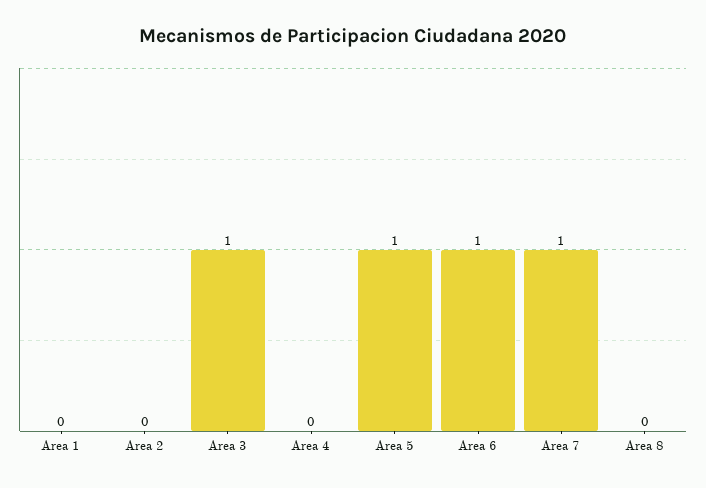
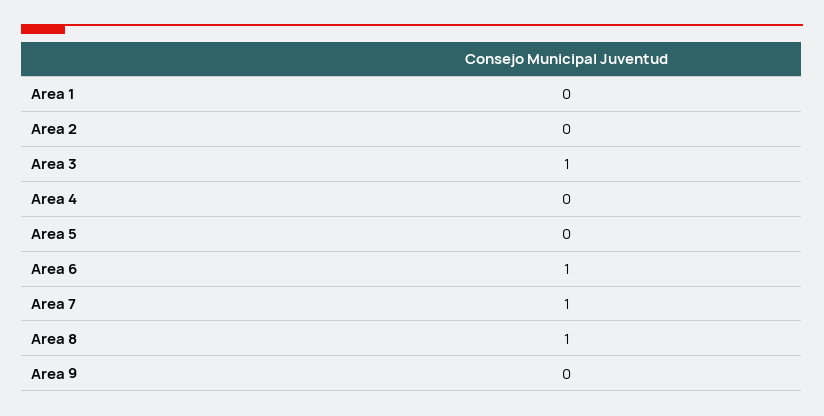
  {
    "Area 1": 0,
    "Area 2": 0,
    "Area 3": 1,
    "Area 4": 0,
-   "Area 5": 1,
+   "Area 5": 0,
    "Area 6": 1,
    "Area 7": 1,
-   "Area 8": 0
+   "Area 8": 1,
+   "Area 9": 0
  }

